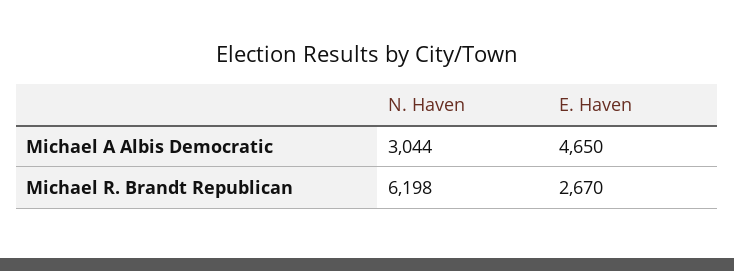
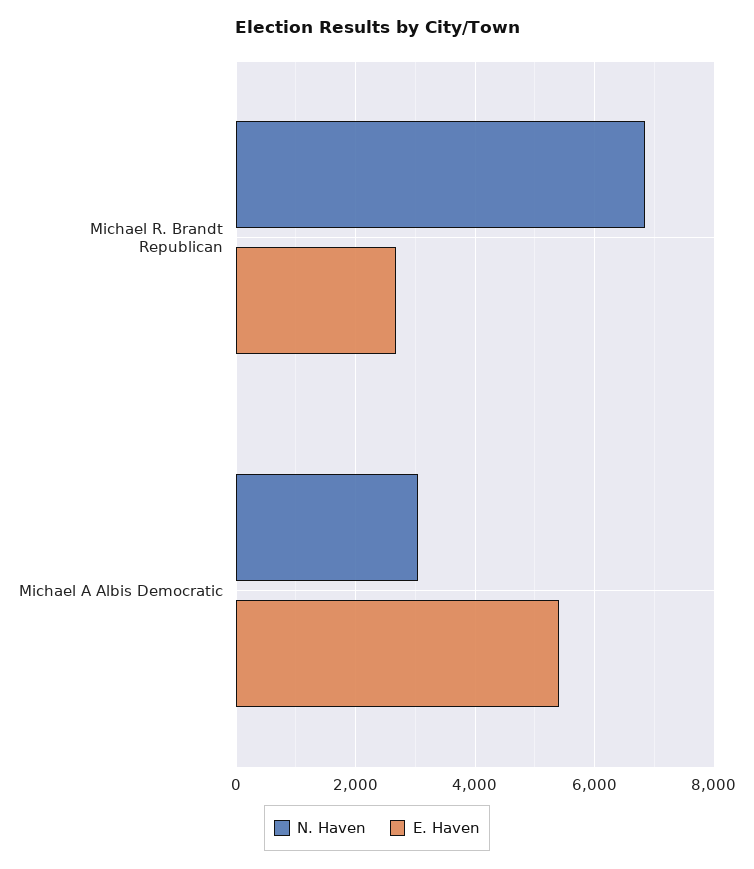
  {
    "N. Haven": {
      "Michael A Albis Democratic": 3044,
-     "Michael R. Brandt Republican": 6198
+     "Michael R. Brandt Republican": 6800
    },
    "E. Haven": {
-     "Michael A Albis Democratic": 4650,
+     "Michael A Albis Democratic": 5400,
      "Michael R. Brandt Republican": 2670
    }
  }

